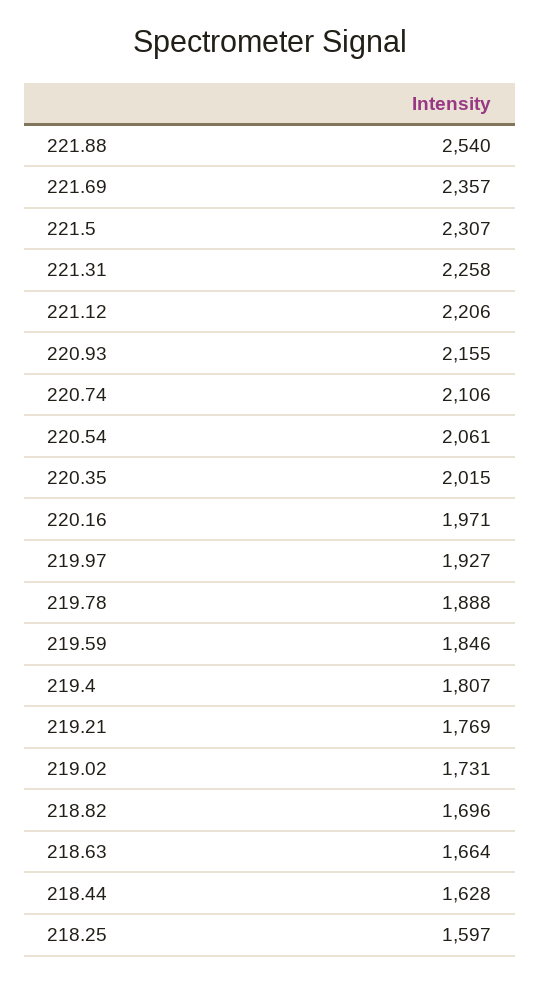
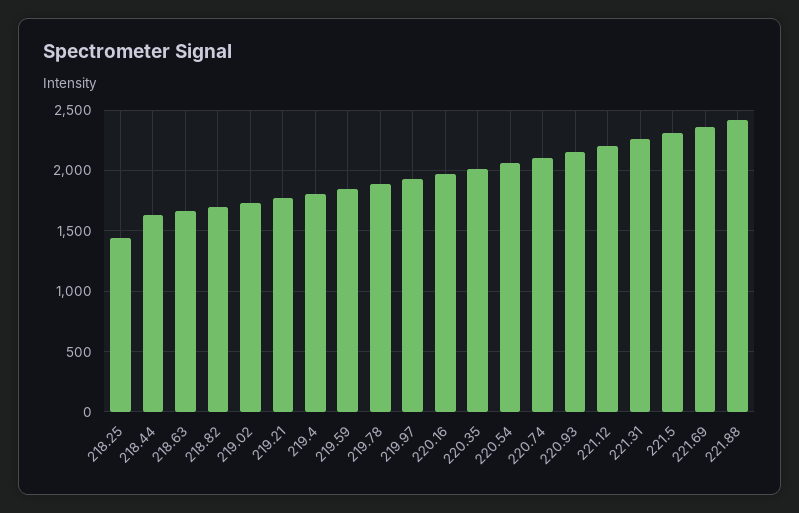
  {
-   "221.88": 2540,
+   "221.88": 2400,
    "221.69": 2357,
    "221.5": 2307,
    "221.31": 2258,
    "221.12": 2206,
    "220.93": 2155,
    "220.74": 2106,
    "220.54": 2061,
    "220.35": 2015,
    "220.16": 1971,
    "219.97": 1927,
    "219.78": 1888,
    "219.59": 1846,
    "219.4": 1807,
    "219.21": 1769,
    "219.02": 1731,
    "218.82": 1696,
    "218.63": 1664,
    "218.44": 1628,
-   "218.25": 1597
+   "218.25": 1450
  }

